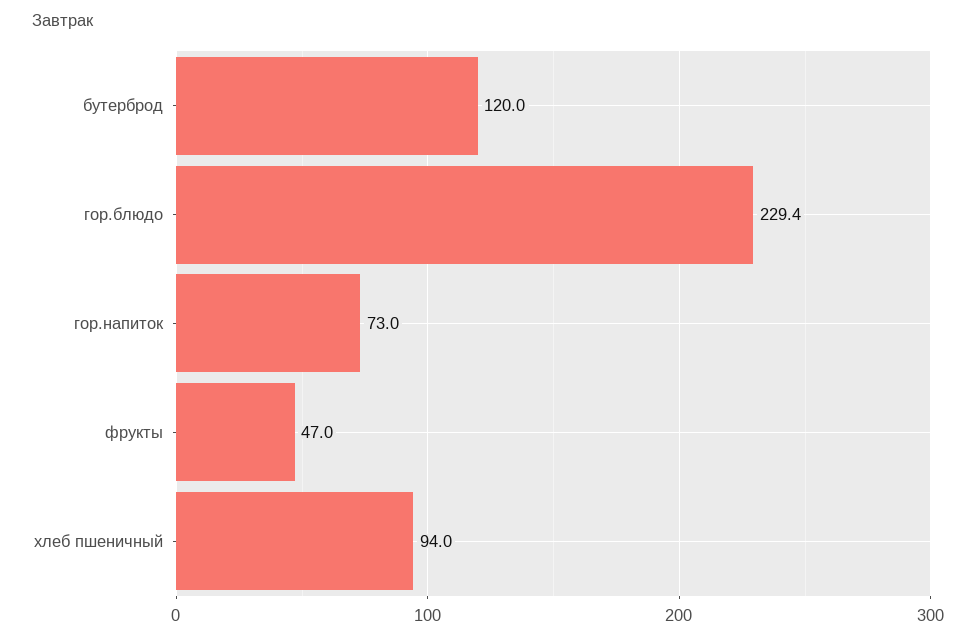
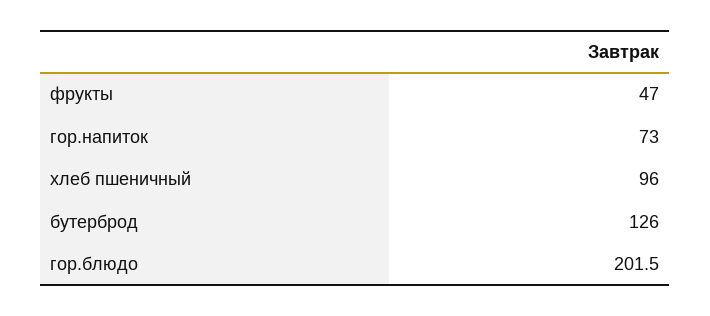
  {
-   "бутерброд": 120,
+   "бутерброд": 126,
-   "гор.блюдо": 229.4,
+   "гор.блюдо": 201.5,
    "гор.напиток": 73,
    "фрукты": 47,
-   "хлеб пшеничный": 94
+   "хлеб пшеничный": 96
  }

